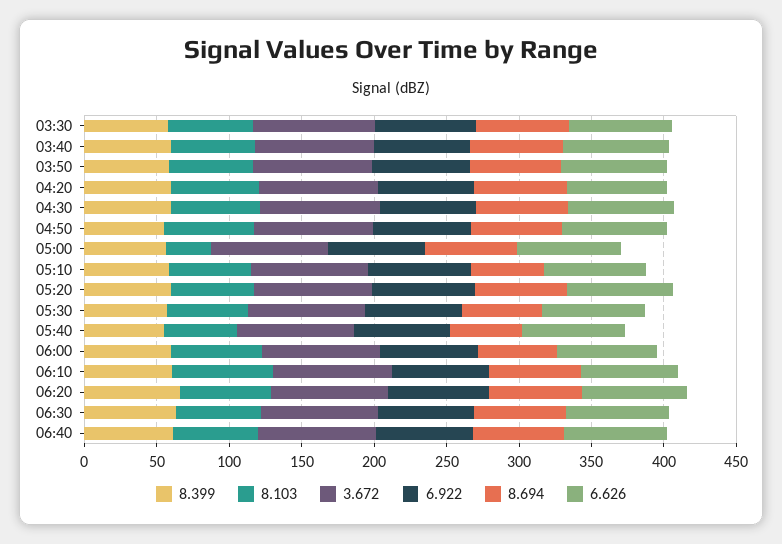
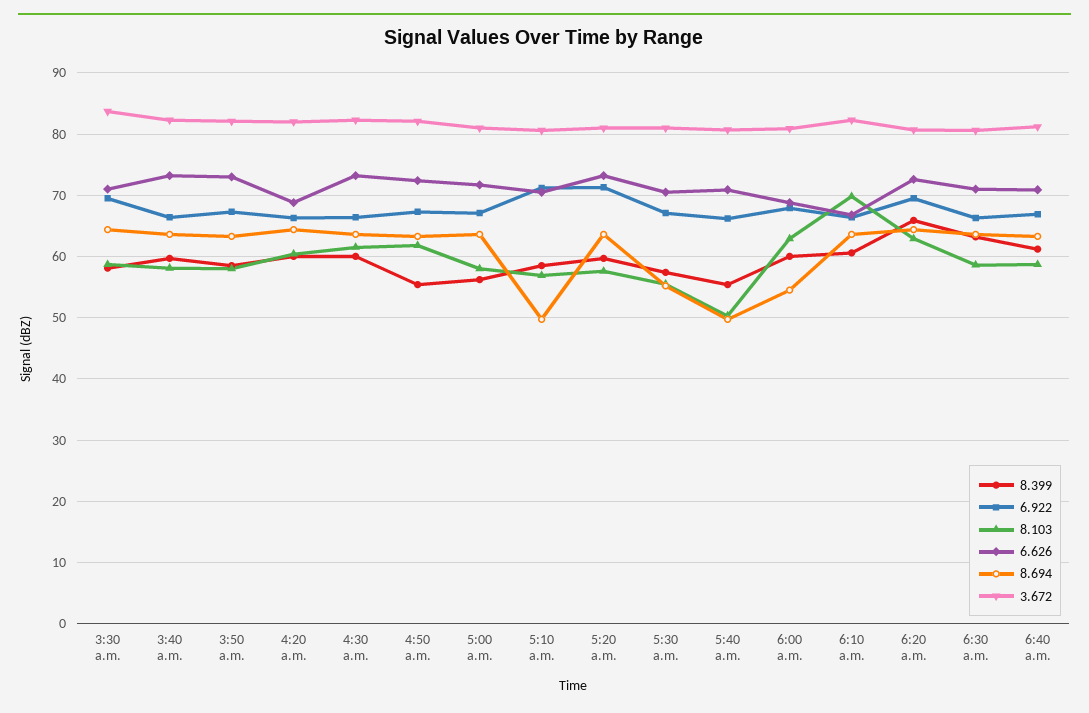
  {
    "8.399": {
      "03:30": 58,
      "03:40": 60,
      "03:50": 59,
      "04:20": 60,
      "04:30": 60,
      "04:50": 55,
      "05:00": 56,
      "05:10": 59,
      "05:20": 60,
      "05:30": 57,
      "05:40": 55,
      "06:00": 60,
      "06:10": 61,
      "06:20": 66,
      "06:30": 63,
      "06:40": 61
    },
    "8.103": {
      "03:30": 59,
      "03:40": 58,
      "03:50": 58,
      "04:20": 60,
      "04:30": 62,
      "04:50": 62,
-     "05:00": 30,
+     "05:00": 58,
      "05:10": 57,
      "05:20": 58,
      "05:30": 56,
      "05:40": 50,
      "06:00": 63,
      "06:10": 70,
      "06:20": 63,
      "06:30": 59,
      "06:40": 59
    },
    "3.672": {
      "03:30": 84,
      "03:40": 82,
      "03:50": 82,
      "04:20": 82,
      "04:30": 82,
      "04:50": 82,
      "05:00": 81,
      "05:10": 81,
      "05:20": 81,
      "05:30": 81,
      "05:40": 81,
      "06:00": 81,
      "06:10": 82,
      "06:20": 81,
      "06:30": 81,
      "06:40": 81
    },
    "6.922": {
      "03:30": 70,
      "03:40": 66,
      "03:50": 67,
      "04:20": 66,
      "04:30": 66,
      "04:50": 67,
      "05:00": 67,
      "05:10": 71,
      "05:20": 71,
      "05:30": 67,
      "05:40": 66,
      "06:00": 68,
      "06:10": 66,
      "06:20": 70,
      "06:30": 66,
      "06:40": 67
    },
    "8.694": {
      "03:30": 64,
      "03:40": 64,
      "03:50": 63,
      "04:20": 64,
      "04:30": 64,
      "04:50": 63,
      "05:00": 64,
      "05:10": 50,
      "05:20": 64,
      "05:30": 55,
      "05:40": 50,
      "06:00": 55,
      "06:10": 64,
      "06:20": 64,
      "06:30": 64,
      "06:40": 63
    },
    "6.626": {
      "03:30": 71,
      "03:40": 73,
      "03:50": 73,
      "04:20": 69,
      "04:30": 73,
      "04:50": 72,
      "05:00": 72,
      "05:10": 71,
      "05:20": 73,
      "05:30": 71,
      "05:40": 71,
      "06:00": 69,
      "06:10": 67,
      "06:20": 73,
      "06:30": 71,
      "06:40": 71
    }
  }

